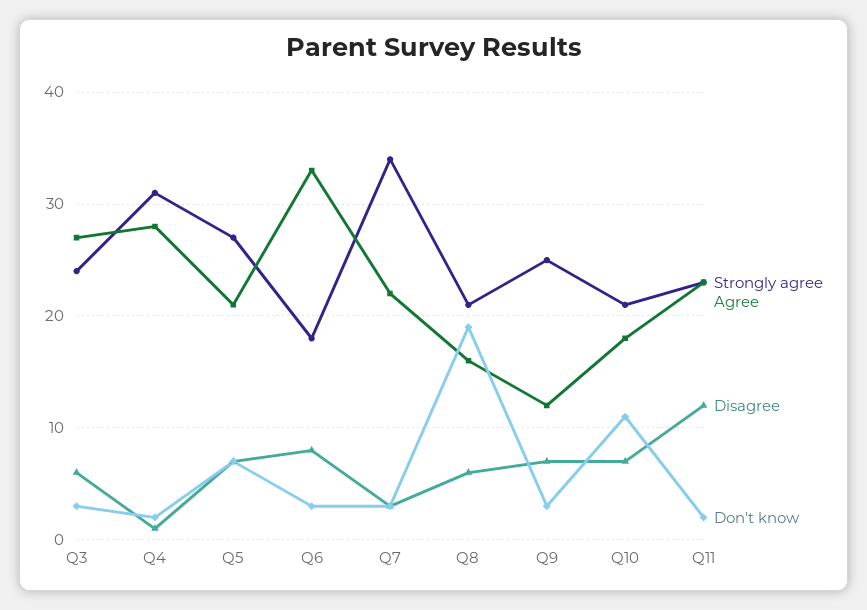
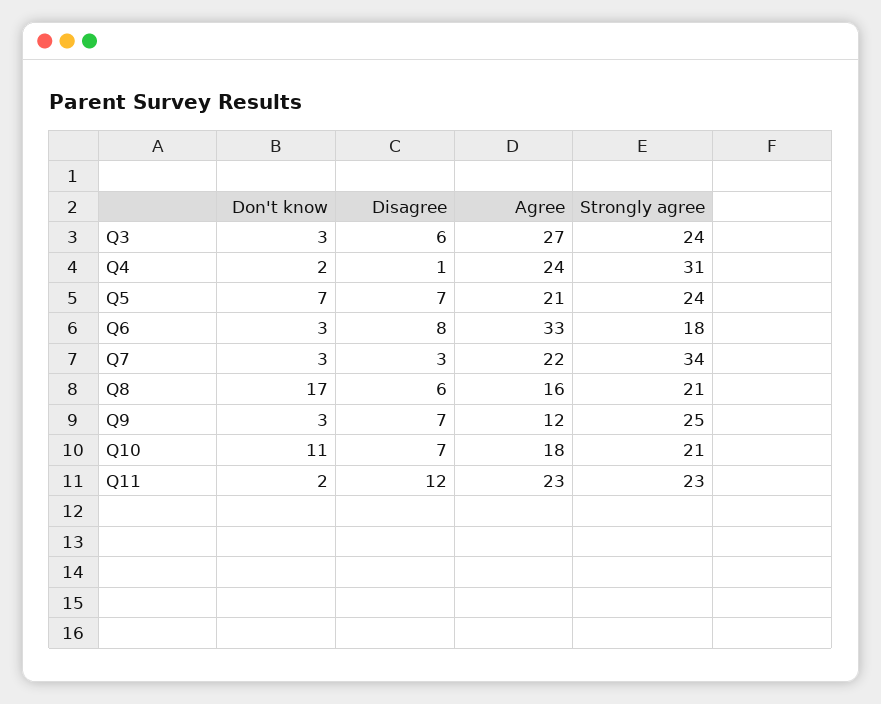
  {
    "Strongly agree": {
      "Q3": 24,
      "Q4": 31,
-     "Q5": 27,
+     "Q5": 24,
      "Q6": 18,
      "Q7": 34,
      "Q8": 21,
      "Q9": 25,
      "Q10": 21,
      "Q11": 23
    },
    "Agree": {
      "Q3": 27,
-     "Q4": 28,
+     "Q4": 24,
      "Q5": 21,
      "Q6": 33,
      "Q7": 22,
      "Q8": 16,
      "Q9": 12,
      "Q10": 18,
      "Q11": 23
    },
    "Disagree": {
      "Q3": 6,
      "Q4": 1,
      "Q5": 7,
      "Q6": 8,
      "Q7": 3,
      "Q8": 6,
      "Q9": 7,
      "Q10": 7,
      "Q11": 12
    },
    "Don't know": {
      "Q3": 3,
      "Q4": 2,
      "Q5": 7,
      "Q6": 3,
      "Q7": 3,
-     "Q8": 19,
+     "Q8": 17,
      "Q9": 3,
      "Q10": 11,
      "Q11": 2
    }
  }

